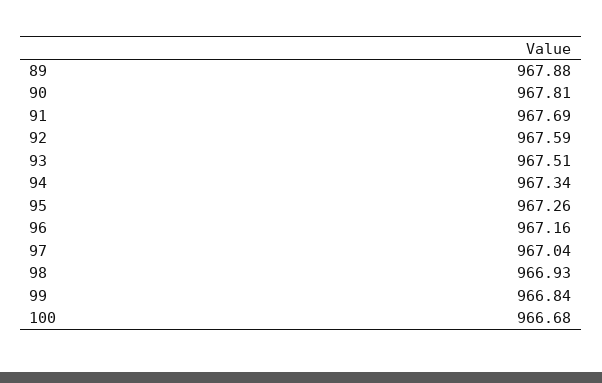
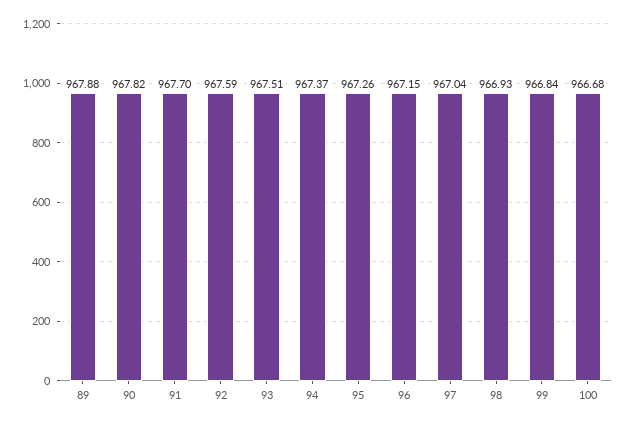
  {
    "89": 967.88,
-   "90": 967.81,
+   "90": 967.82,
-   "91": 967.69,
+   "91": 967.7,
    "92": 967.59,
    "93": 967.51,
-   "94": 967.34,
+   "94": 967.37,
    "95": 967.26,
-   "96": 967.16,
+   "96": 967.15,
    "97": 967.04,
    "98": 966.93,
    "99": 966.84,
    "100": 966.68
  }

